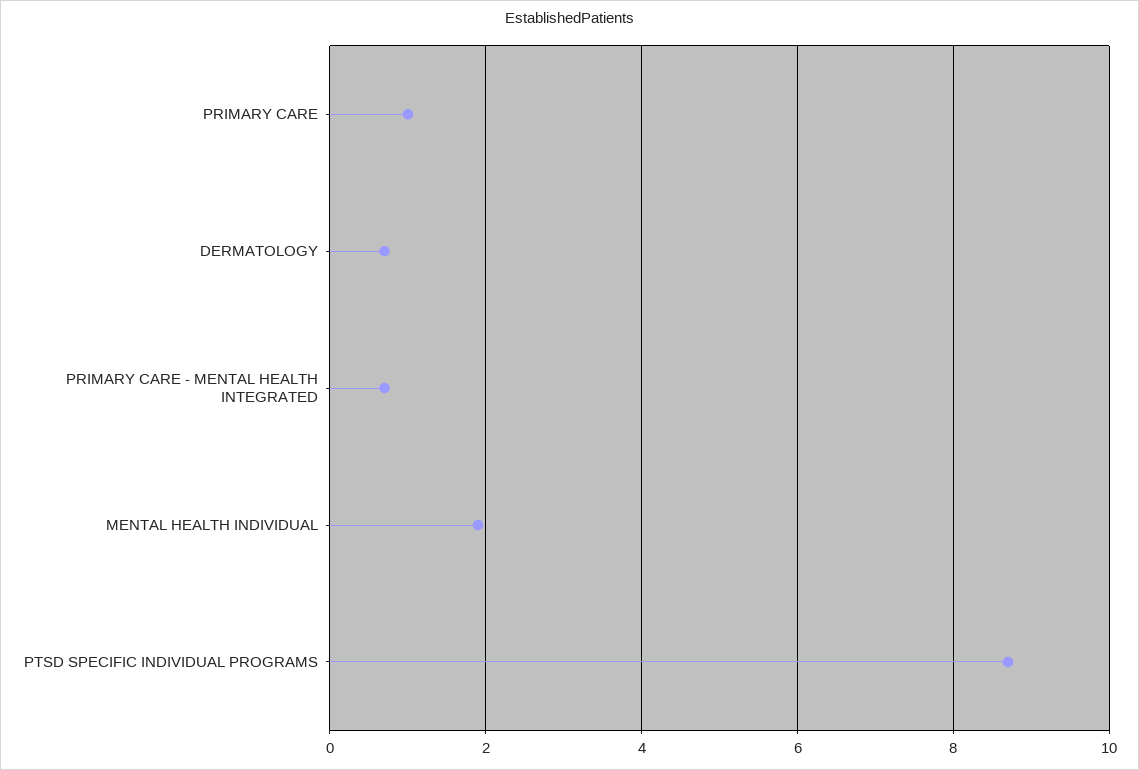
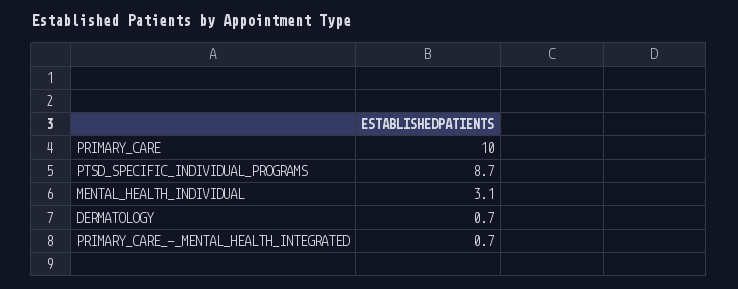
  {
-   "PRIMARY CARE": 1,
+   "PRIMARY CARE": 10,
    "DERMATOLOGY": 0.7,
    "PRIMARY CARE - MENTAL HEALTH INTEGRATED": 0.7,
-   "MENTAL HEALTH INDIVIDUAL": 2,
+   "MENTAL HEALTH INDIVIDUAL": 3.1,
    "PTSD SPECIFIC INDIVIDUAL PROGRAMS": 8.7
  }

